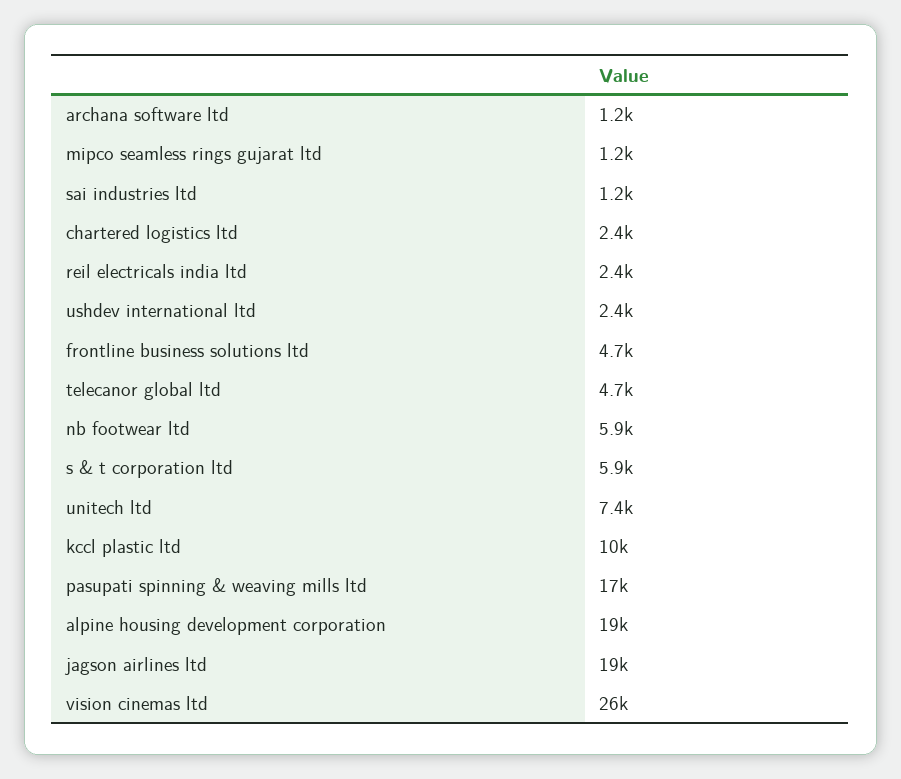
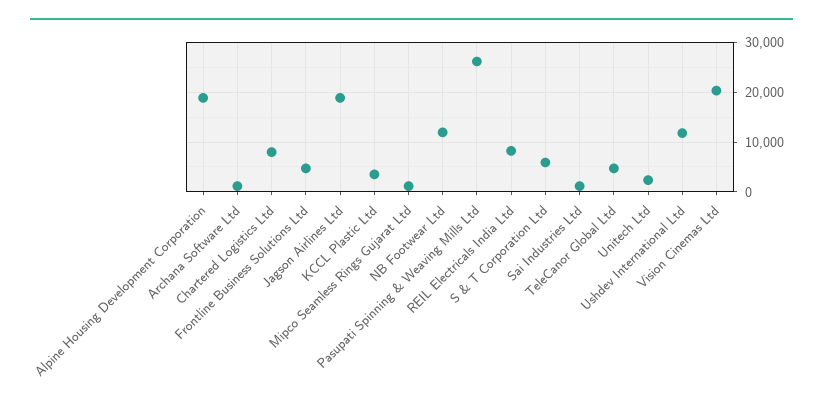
  {
    "archana software ltd": 1200,
    "mipco seamless rings gujarat ltd": 1200,
    "sai industries ltd": 1200,
-   "chartered logistics ltd": 2400,
+   "chartered logistics ltd": 8000,
-   "reil electricals india ltd": 2400,
+   "reil electricals india ltd": 8000,
-   "ushdev international ltd": 2400,
+   "ushdev international ltd": 12000,
    "frontline business solutions ltd": 4700,
    "telecanor global ltd": 4700,
-   "nb footwear ltd": 5900,
+   "nb footwear ltd": 12000,
    "s & t corporation ltd": 5900,
-   "unitech ltd": 7400,
+   "unitech ltd": 2000,
-   "kccl plastic ltd": 10000,
+   "kccl plastic ltd": 4000,
-   "pasupati spinning & weaving mills ltd": 17000,
+   "pasupati spinning & weaving mills ltd": 26000,
    "alpine housing development corporation": 19000,
    "jagson airlines ltd": 19000,
-   "vision cinemas ltd": 26000
+   "vision cinemas ltd": 20000
  }

